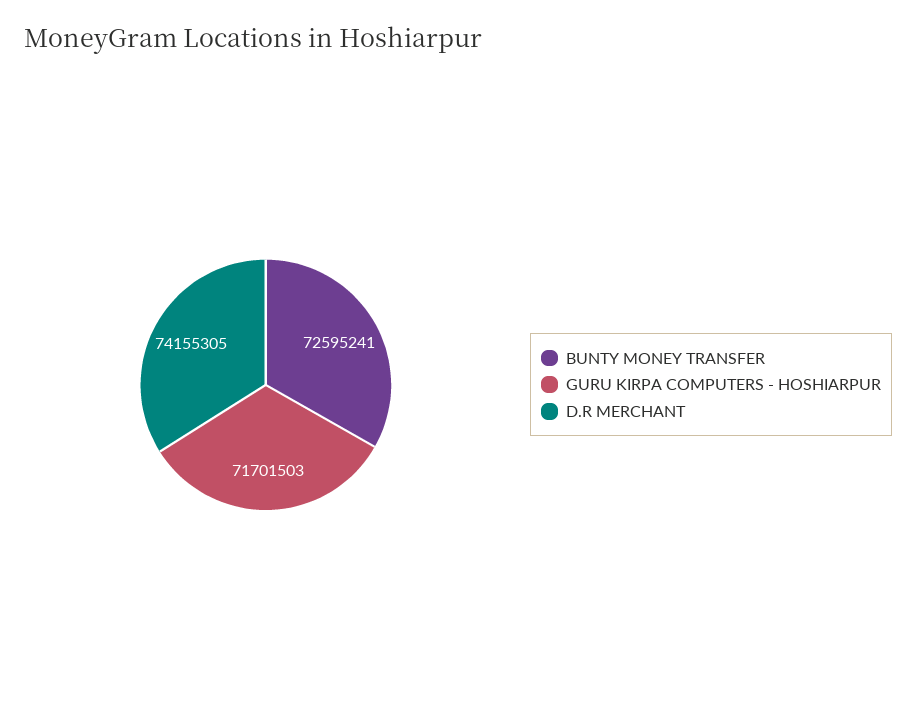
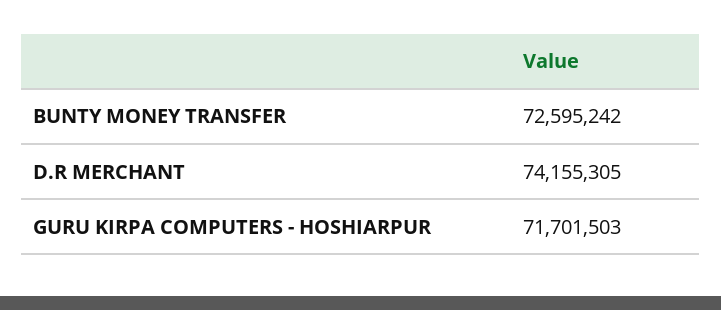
  {
-   "BUNTY MONEY TRANSFER": 72595241,
+   "BUNTY MONEY TRANSFER": 72595242,
    "GURU KIRPA COMPUTERS - HOSHIARPUR": 71701503,
    "D.R MERCHANT": 74155305
  }

